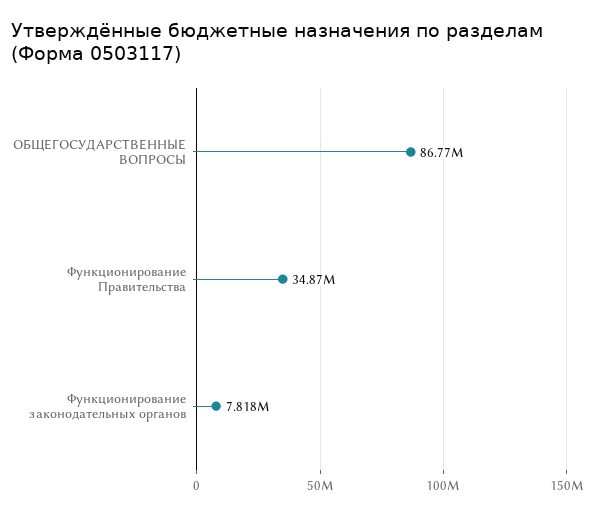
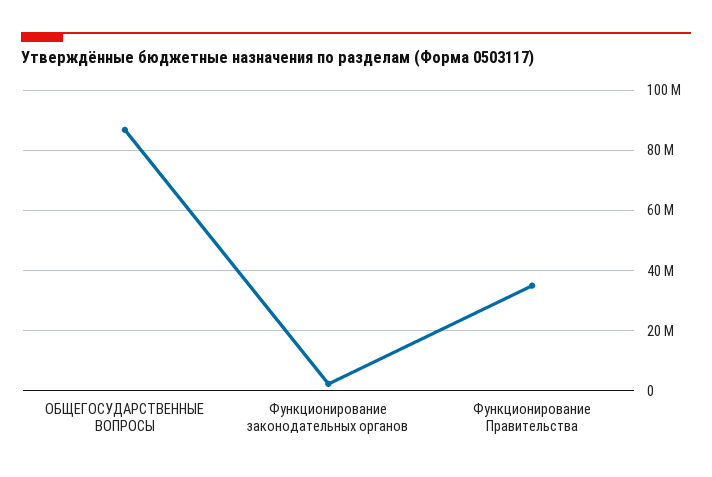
  {
    "ОБЩЕГОСУДАРСТВЕННЫЕ ВОПРОСЫ": 86770000,
    "Функционирование Правительства": 34870000,
-   "Функционирование законодательных органов": 7818000
+   "Функционирование законодательных органов": 2000000
  }

